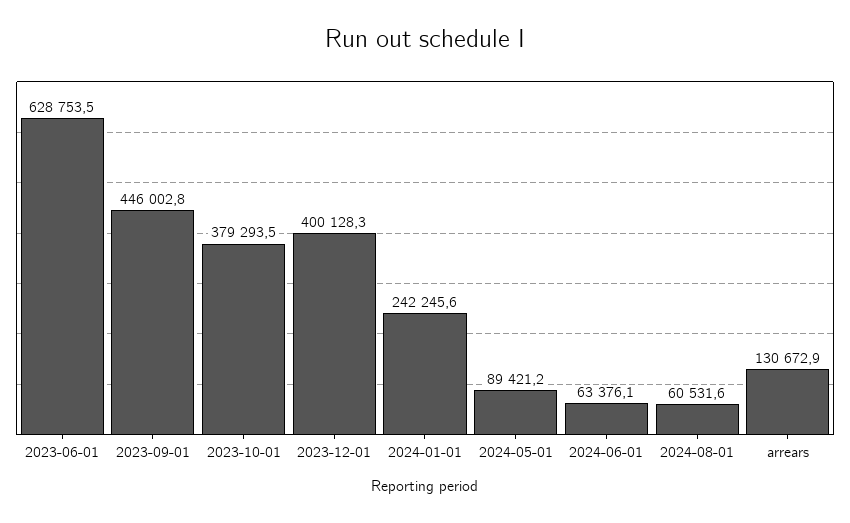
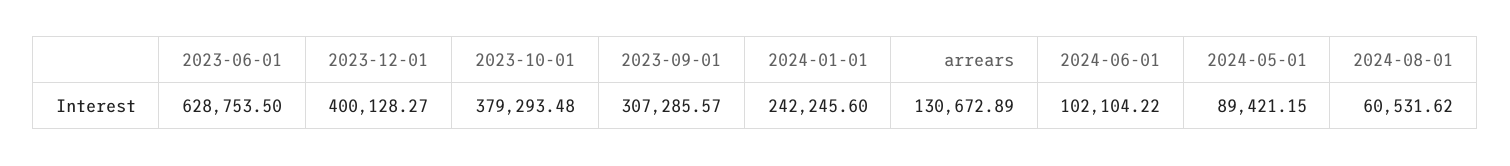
  {
    "2023-06-01": 628753.5,
-   "2023-09-01": 446002.8,
+   "2023-09-01": 307285.57,
    "2023-10-01": 379293.48,
    "2023-12-01": 400128.27,
    "2024-01-01": 242245.6,
    "2024-05-01": 89421.15,
-   "2024-06-01": 63376.1,
+   "2024-06-01": 102104.22,
    "2024-08-01": 60531.62,
    "arrears": 130672.89
  }

